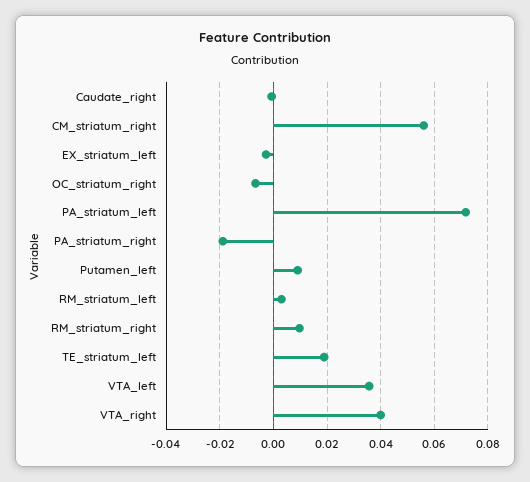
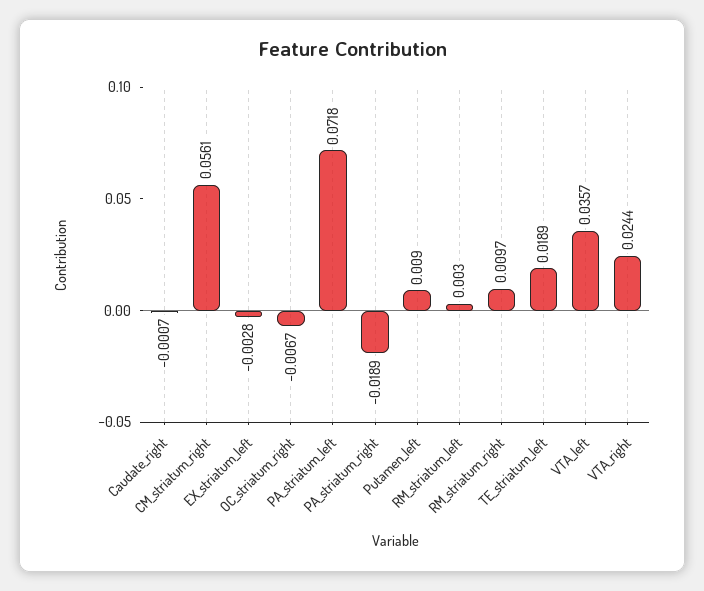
  {
    "Caudate_right": -0.0007,
    "CM_striatum_right": 0.0561,
    "EX_striatum_left": -0.0028,
    "OC_striatum_right": -0.0067,
    "PA_striatum_left": 0.0718,
    "PA_striatum_right": -0.0189,
    "Putamen_left": 0.009,
    "RM_striatum_left": 0.003,
    "RM_striatum_right": 0.0097,
    "TE_striatum_left": 0.0189,
    "VTA_left": 0.0357,
-   "VTA_right": 0.04
+   "VTA_right": 0.0244
  }

